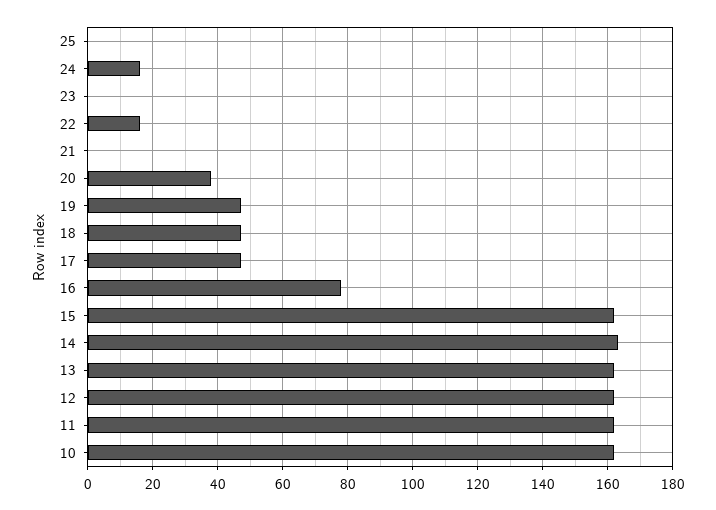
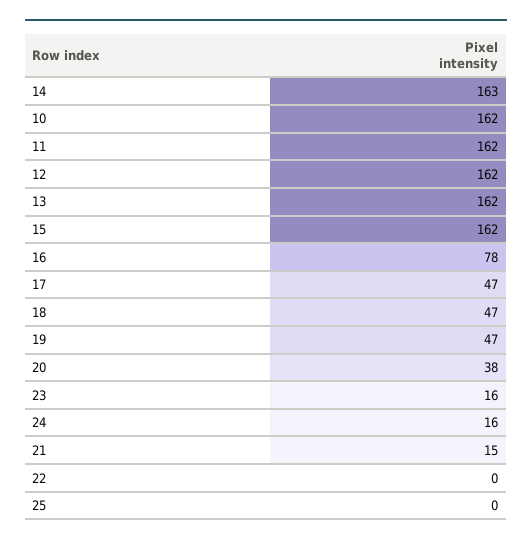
  {
    "25": 0,
    "24": 16,
-   "23": 0,
+   "23": 16,
-   "22": 15,
+   "22": 0,
-   "21": 0,
+   "21": 15,
    "20": 38,
    "19": 47,
    "18": 47,
    "17": 47,
    "16": 78,
    "15": 162,
    "14": 163,
    "13": 162,
    "12": 162,
    "11": 162,
    "10": 162
  }

